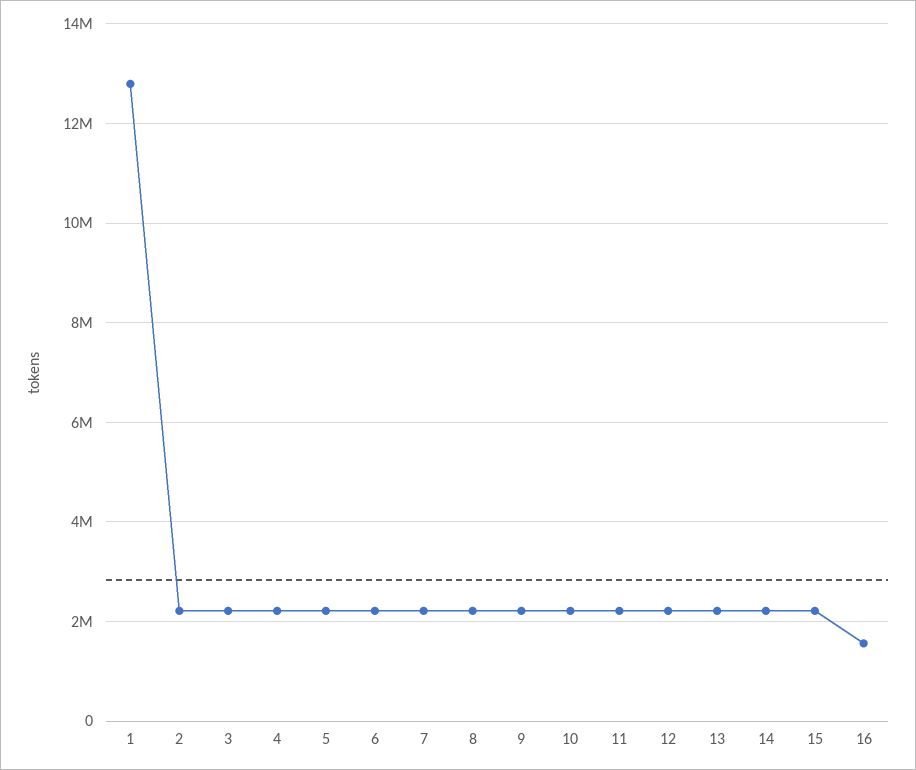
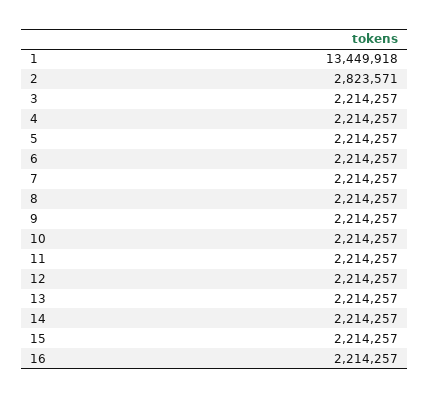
  {
-   "1": 12800000,
+   "1": 13449918,
-   "2": 2200000,
+   "2": 2823571,
    "3": 2214257,
    "4": 2214257,
    "5": 2214257,
    "6": 2214257,
    "7": 2214257,
    "8": 2214257,
    "9": 2214257,
    "10": 2214257,
    "11": 2214257,
    "12": 2214257,
    "13": 2214257,
    "14": 2214257,
    "15": 2214257,
-   "16": 1600000
+   "16": 2214257
  }

